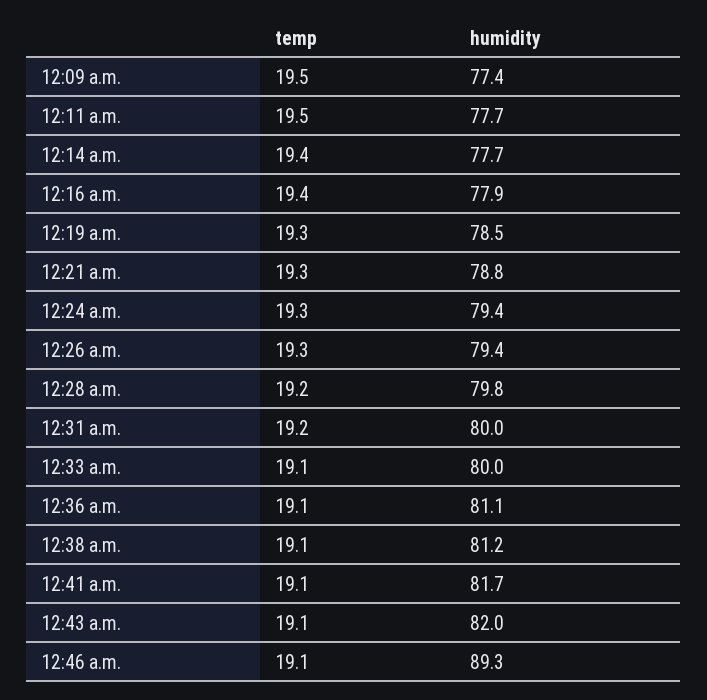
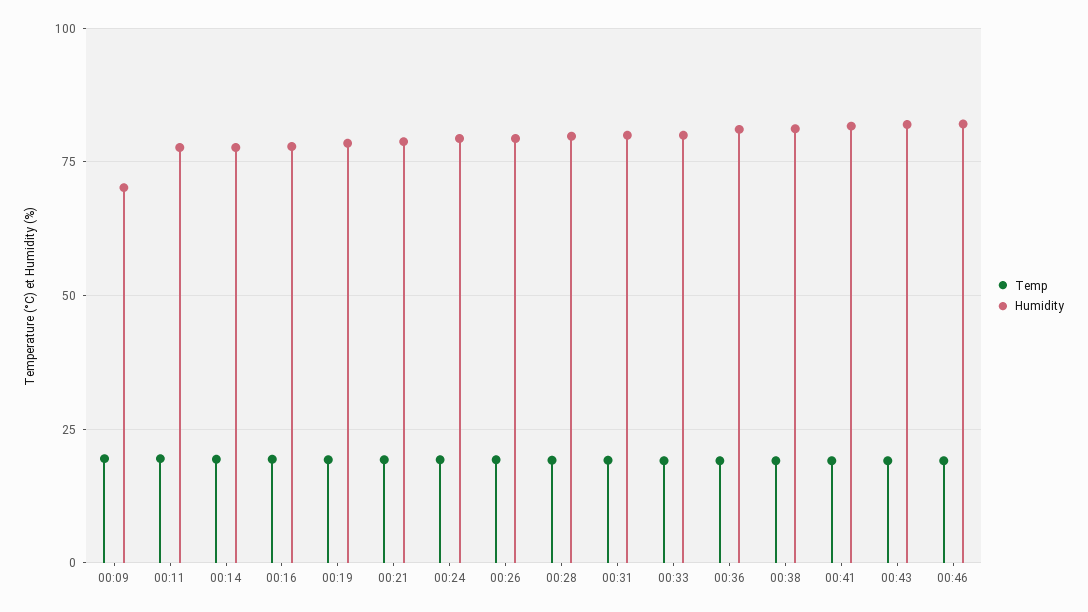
  {
    "temp": {
      "12:09 a.m.": 19.5,
      "12:11 a.m.": 19.5,
      "12:14 a.m.": 19.4,
      "12:16 a.m.": 19.4,
      "12:19 a.m.": 19.3,
      "12:21 a.m.": 19.3,
      "12:24 a.m.": 19.3,
      "12:26 a.m.": 19.3,
      "12:28 a.m.": 19.2,
      "12:31 a.m.": 19.2,
      "12:33 a.m.": 19.1,
      "12:36 a.m.": 19.1,
      "12:38 a.m.": 19.1,
      "12:41 a.m.": 19.1,
      "12:43 a.m.": 19.1,
      "12:46 a.m.": 19.1
    },
    "humidity": {
-     "12:09 a.m.": 77.4,
+     "12:09 a.m.": 70,
      "12:11 a.m.": 77.7,
      "12:14 a.m.": 77.7,
      "12:16 a.m.": 77.9,
      "12:19 a.m.": 78.5,
      "12:21 a.m.": 78.8,
      "12:24 a.m.": 79.4,
      "12:26 a.m.": 79.4,
      "12:28 a.m.": 79.8,
      "12:31 a.m.": 80,
      "12:33 a.m.": 80,
      "12:36 a.m.": 81.1,
      "12:38 a.m.": 81.2,
      "12:41 a.m.": 81.7,
      "12:43 a.m.": 82,
-     "12:46 a.m.": 89.3
+     "12:46 a.m.": 82.5
    }
  }

